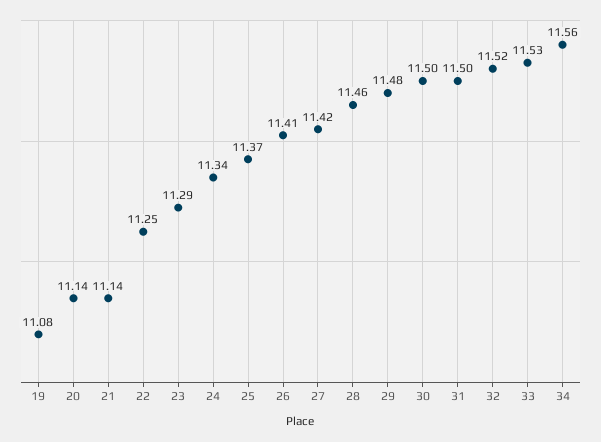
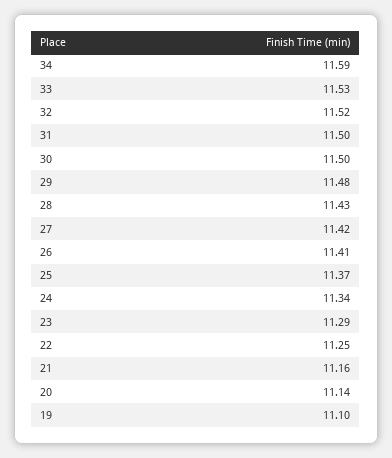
  {
-   "19": 11.08,
+   "19": 11.1,
    "20": 11.14,
-   "21": 11.14,
+   "21": 11.16,
    "22": 11.25,
    "23": 11.29,
    "24": 11.34,
    "25": 11.37,
    "26": 11.41,
    "27": 11.42,
-   "28": 11.46,
+   "28": 11.43,
    "29": 11.48,
    "30": 11.5,
    "31": 11.5,
    "32": 11.52,
    "33": 11.53,
-   "34": 11.56
+   "34": 11.59
  }

